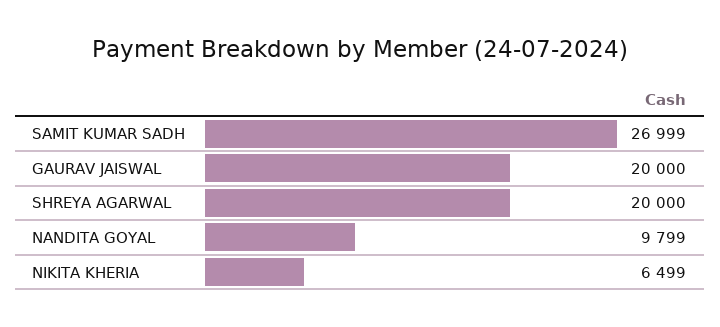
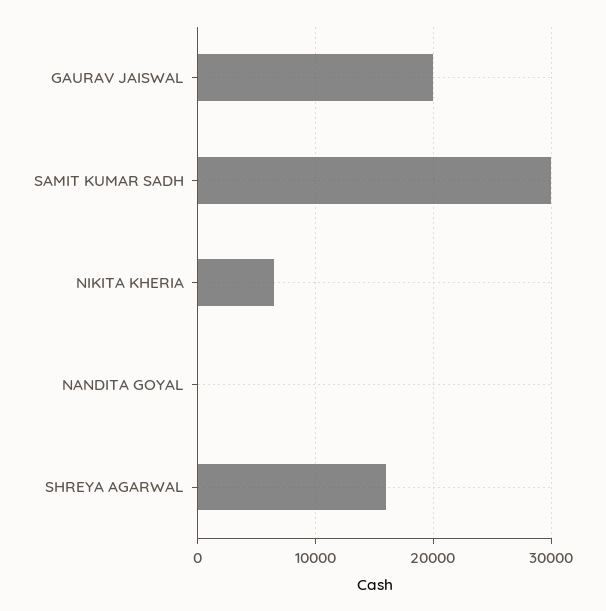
  {
-   "SAMIT KUMAR SADH": 26999,
+   "SAMIT KUMAR SADH": 30000,
    "GAURAV JAISWAL": 20000,
-   "SHREYA AGARWAL": 20000,
+   "SHREYA AGARWAL": 16000,
-   "NANDITA GOYAL": 9799,
+   "NANDITA GOYAL": 0,
    "NIKITA KHERIA": 6499
  }

